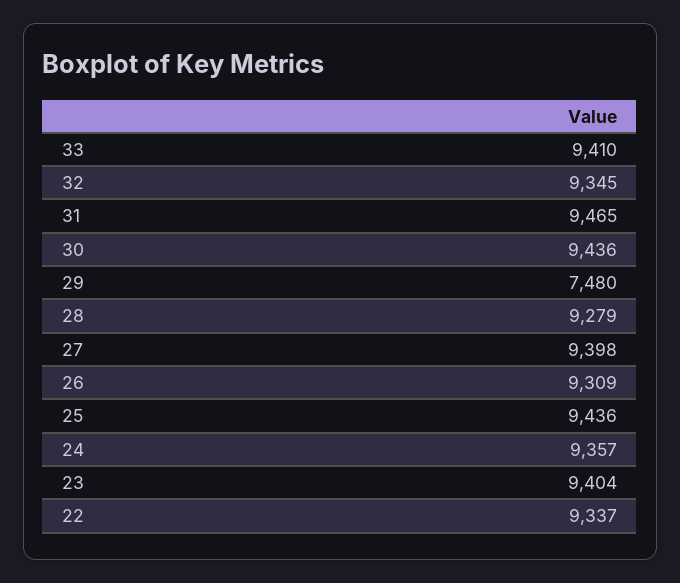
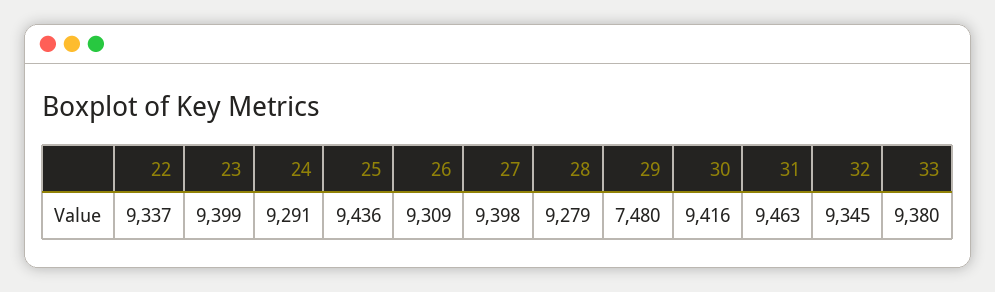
  {
-   "33": 9410,
+   "33": 9380,
    "32": 9345,
-   "31": 9465,
+   "31": 9463,
-   "30": 9436,
+   "30": 9416,
    "29": 7480,
    "28": 9279,
    "27": 9398,
    "26": 9309,
    "25": 9436,
-   "24": 9357,
+   "24": 9291,
-   "23": 9404,
+   "23": 9399,
    "22": 9337
  }

